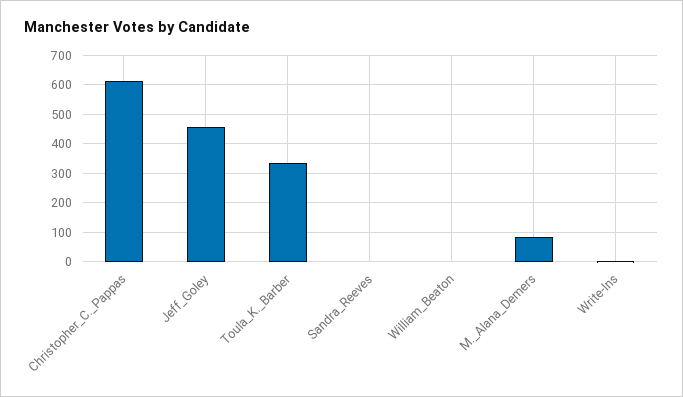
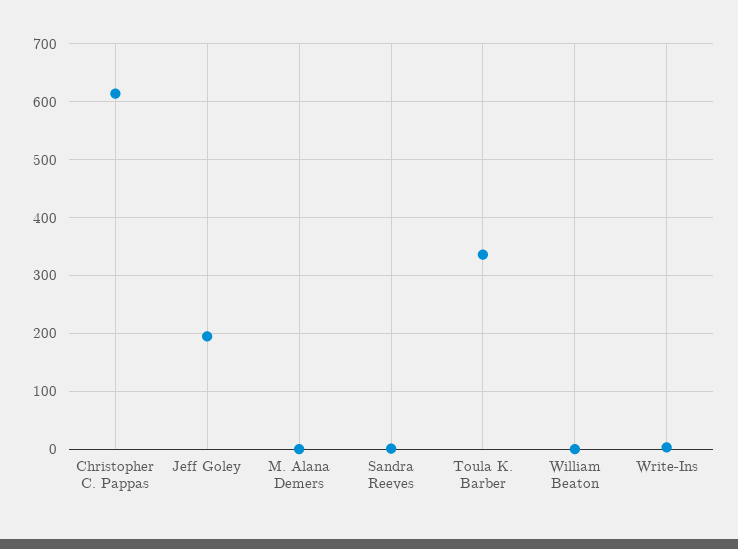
  {
    "Christopher_C._Pappas": 620,
-   "Jeff_Goley": 450,
+   "Jeff_Goley": 200,
    "Toula_K._Barber": 340,
    "Sandra_Reeves": 0,
    "William_Beaton": 0,
-   "M._Alana_Demers": 75,
+   "M._Alana_Demers": 0,
    "Write-Ins": 0
  }

